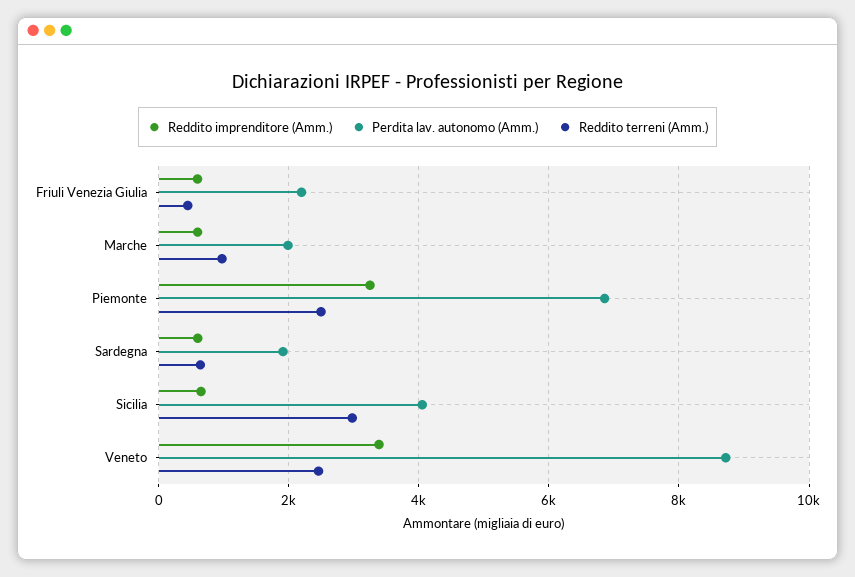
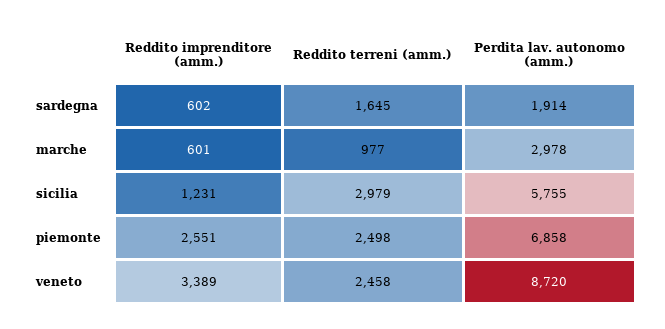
  {
    "Reddito imprenditore (Amm.)": {
-     "Friuli Venezia Giulia": 600,
      "Marche": 601,
-     "Piemonte": 3200,
+     "Piemonte": 2551,
      "Sardegna": 602,
-     "Sicilia": 600,
+     "Sicilia": 1231,
      "Veneto": 3389
    },
    "Perdita lav. autonomo (Amm.)": {
-     "Friuli Venezia Giulia": 2200,
-     "Marche": 2000,
+     "Marche": 2978,
      "Piemonte": 6858,
      "Sardegna": 1914,
-     "Sicilia": 4000,
+     "Sicilia": 5755,
      "Veneto": 8720
    },
    "Reddito terreni (Amm.)": {
-     "Friuli Venezia Giulia": 400,
      "Marche": 977,
      "Piemonte": 2498,
-     "Sardegna": 600,
+     "Sardegna": 1645,
      "Sicilia": 2979,
      "Veneto": 2458
    }
  }

